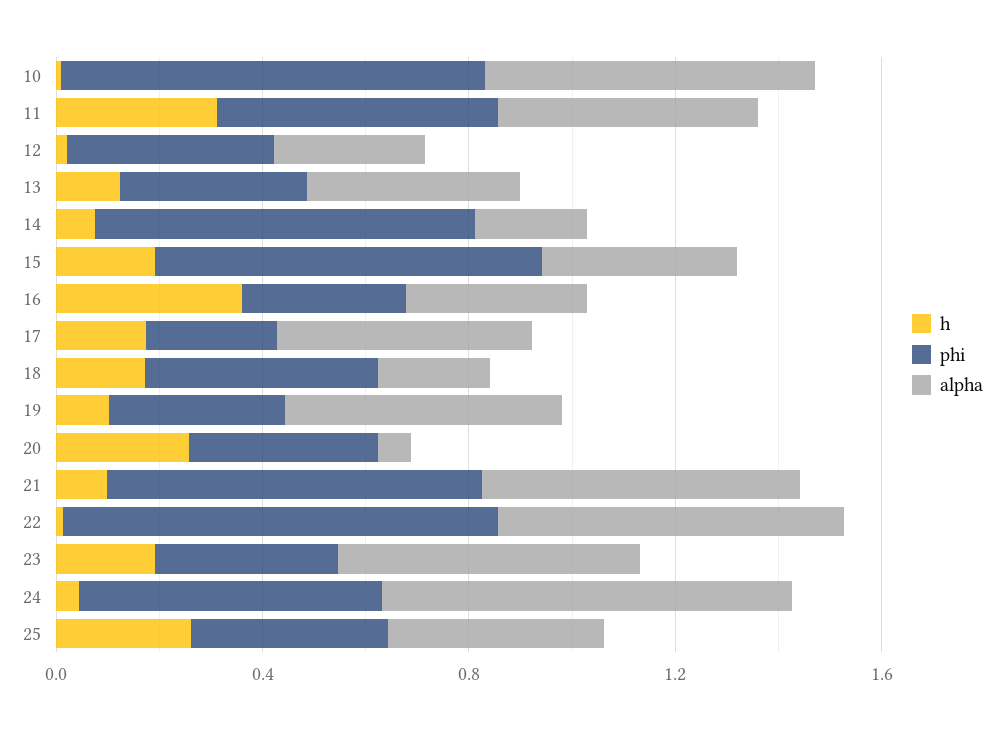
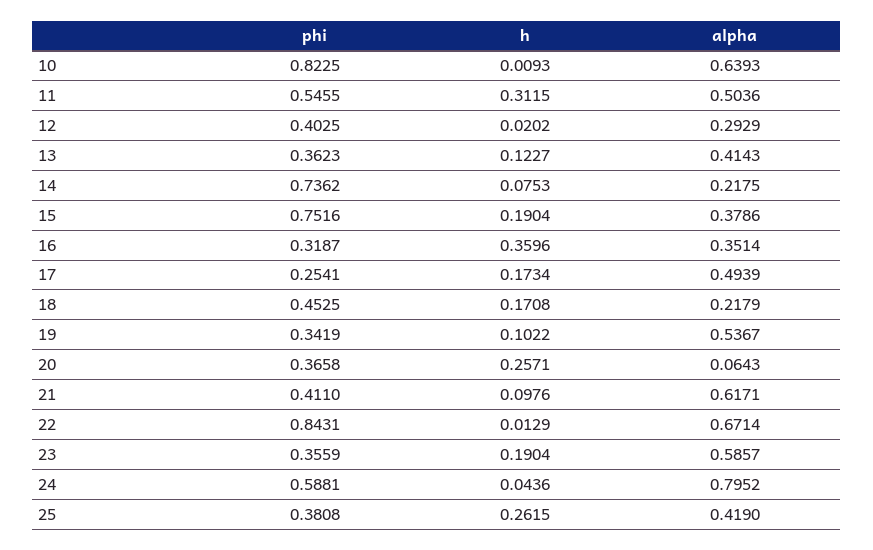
  {
    "h": {
      "10": 0.0093,
      "11": 0.3115,
      "12": 0.0202,
      "13": 0.1227,
      "14": 0.0753,
      "15": 0.1904,
      "16": 0.3596,
      "17": 0.1734,
      "18": 0.1708,
      "19": 0.1022,
      "20": 0.2571,
      "21": 0.0976,
      "22": 0.0129,
      "23": 0.1904,
      "24": 0.0436,
      "25": 0.2615
    },
    "phi": {
      "10": 0.8225,
      "11": 0.5455,
      "12": 0.4025,
      "13": 0.3623,
      "14": 0.7362,
      "15": 0.7516,
      "16": 0.3187,
      "17": 0.2541,
      "18": 0.4525,
      "19": 0.3419,
      "20": 0.3658,
-     "21": 0.7,
+     "21": 0.411,
      "22": 0.8431,
      "23": 0.3559,
      "24": 0.5881,
      "25": 0.3808
    },
    "alpha": {
      "10": 0.6393,
      "11": 0.5036,
      "12": 0.2929,
      "13": 0.4143,
      "14": 0.2175,
      "15": 0.3786,
      "16": 0.3514,
      "17": 0.4939,
      "18": 0.2179,
      "19": 0.5367,
      "20": 0.0643,
      "21": 0.6171,
      "22": 0.6714,
      "23": 0.5857,
      "24": 0.7952,
      "25": 0.419
    }
  }

